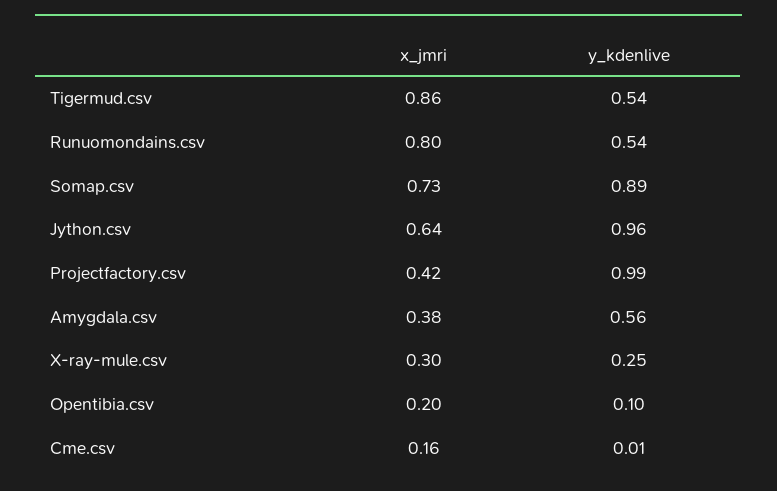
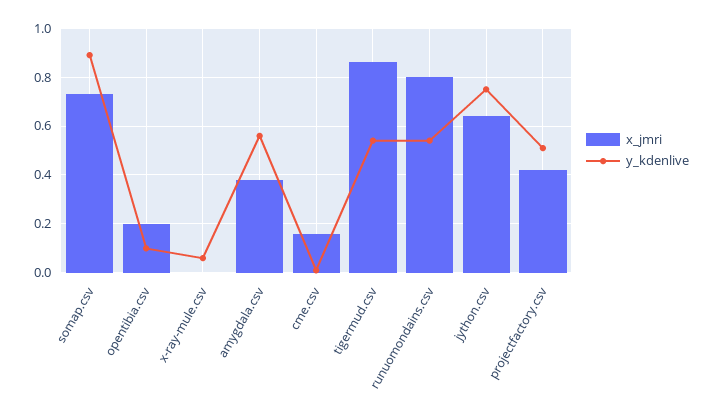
  {
    "x_jmri": {
      "Tigermud.csv": 0.86,
      "Runuomondains.csv": 0.8,
      "Somap.csv": 0.73,
      "Jython.csv": 0.64,
      "Projectfactory.csv": 0.42,
      "Amygdala.csv": 0.38,
-     "X-ray-mule.csv": 0.3,
+     "X-ray-mule.csv": 0,
      "Opentibia.csv": 0.2,
      "Cme.csv": 0.16
    },
    "y_kdenlive": {
      "Tigermud.csv": 0.54,
      "Runuomondains.csv": 0.54,
      "Somap.csv": 0.89,
-     "Jython.csv": 0.96,
+     "Jython.csv": 0.75,
-     "Projectfactory.csv": 0.99,
+     "Projectfactory.csv": 0.5,
      "Amygdala.csv": 0.56,
-     "X-ray-mule.csv": 0.25,
+     "X-ray-mule.csv": 0.05,
      "Opentibia.csv": 0.1,
      "Cme.csv": 0.01
    }
  }

